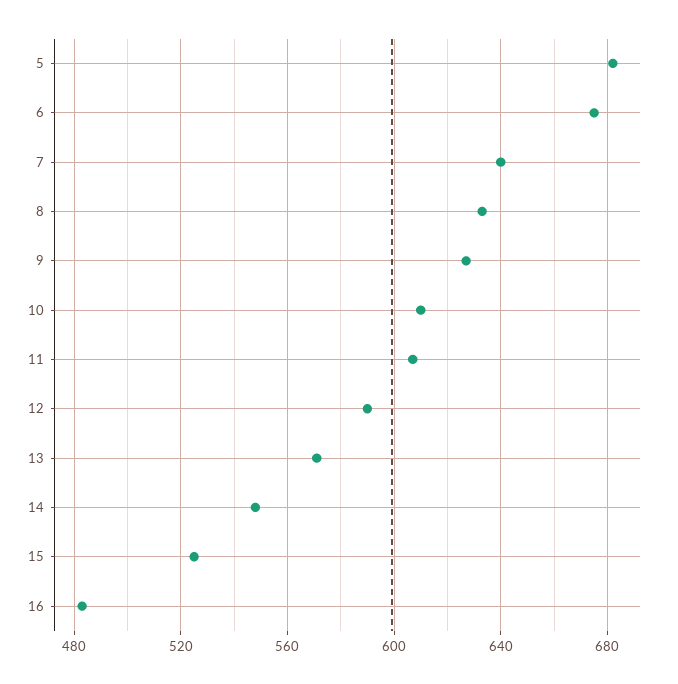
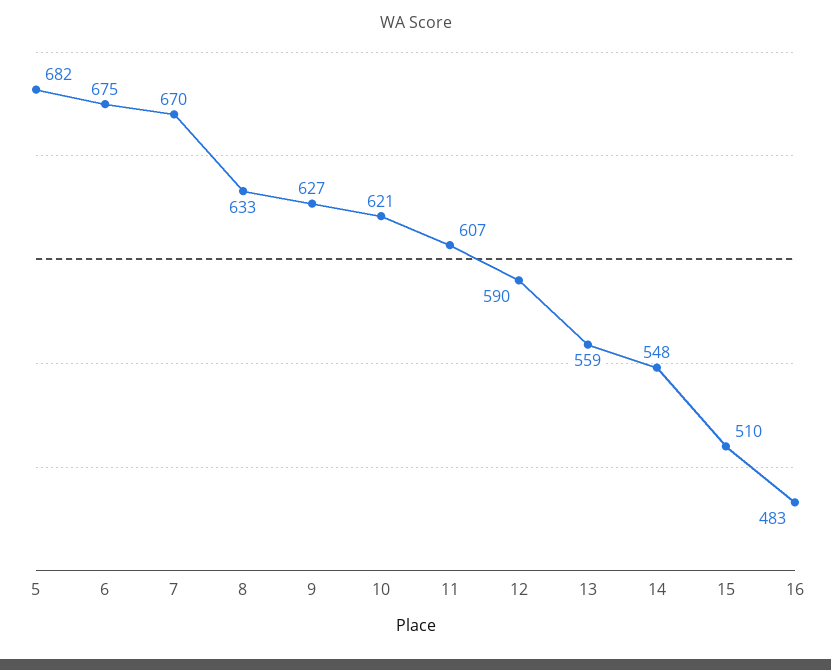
  {
    "5": 682,
    "6": 675,
-   "7": 640,
+   "7": 670,
    "8": 633,
    "9": 627,
-   "10": 610,
+   "10": 621,
    "11": 607,
    "12": 590,
-   "13": 570,
+   "13": 559,
    "14": 548,
-   "15": 525,
+   "15": 510,
    "16": 483
  }

